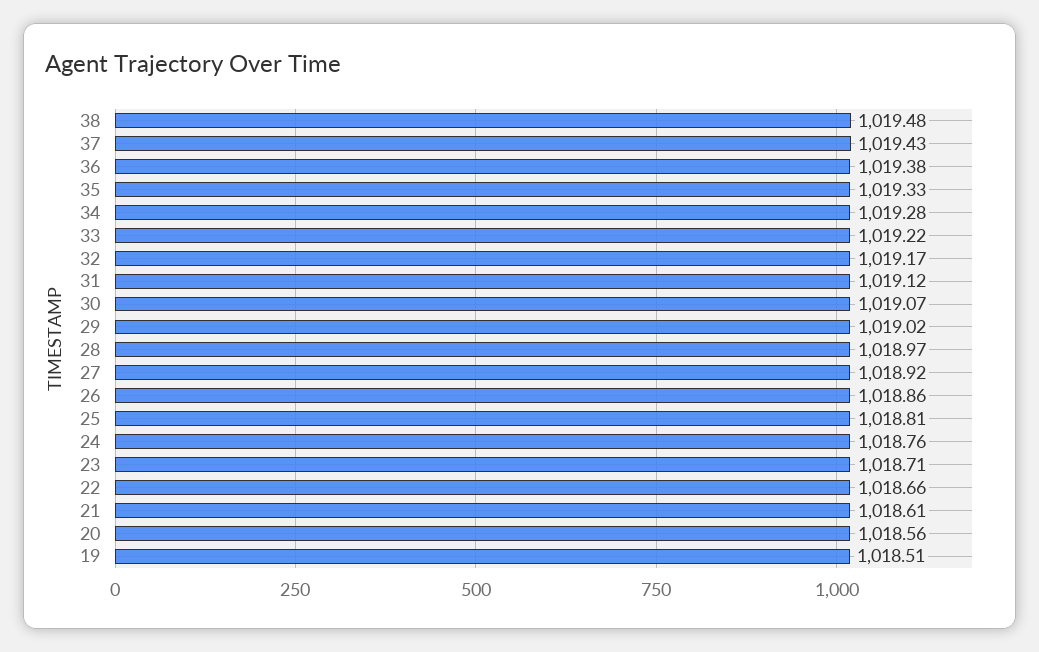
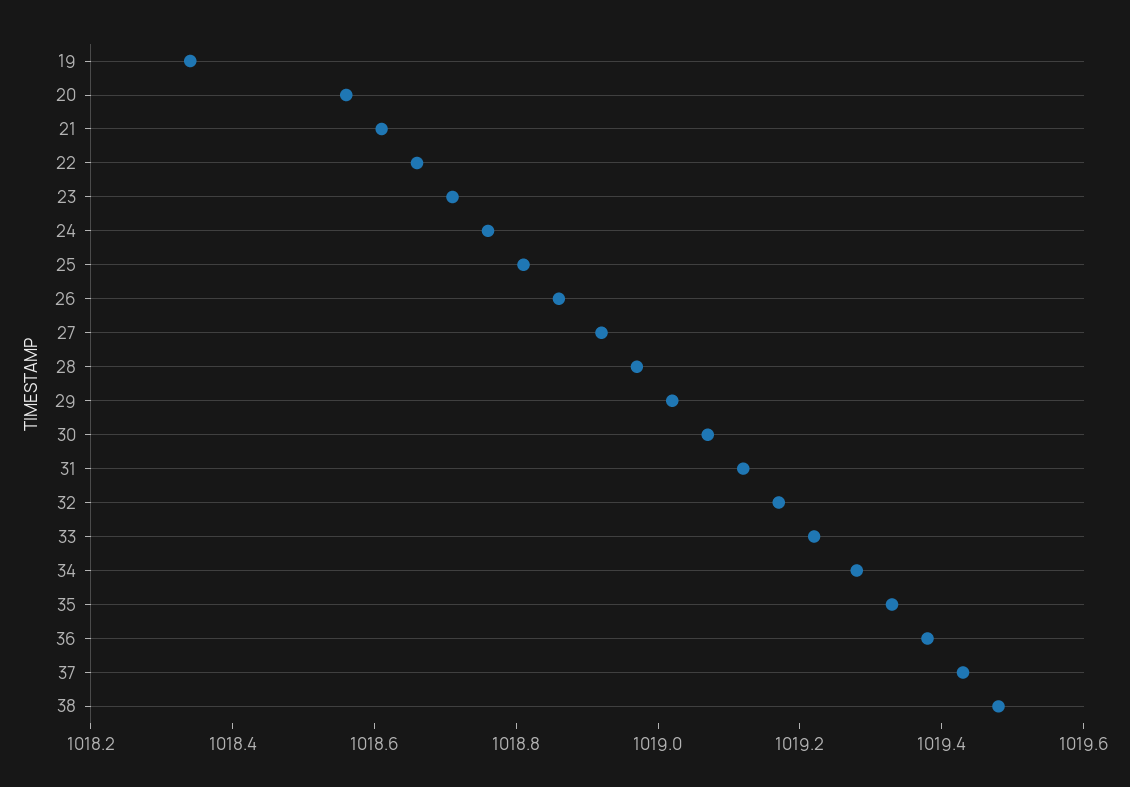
  {
    "38": 1019.48,
    "37": 1019.43,
    "36": 1019.38,
    "35": 1019.33,
    "34": 1019.28,
    "33": 1019.22,
    "32": 1019.17,
    "31": 1019.12,
    "30": 1019.07,
    "29": 1019.02,
    "28": 1018.97,
    "27": 1018.92,
    "26": 1018.86,
    "25": 1018.81,
    "24": 1018.76,
    "23": 1018.71,
    "22": 1018.66,
    "21": 1018.61,
    "20": 1018.56,
-   "19": 1018.51
+   "19": 1018.35
  }

